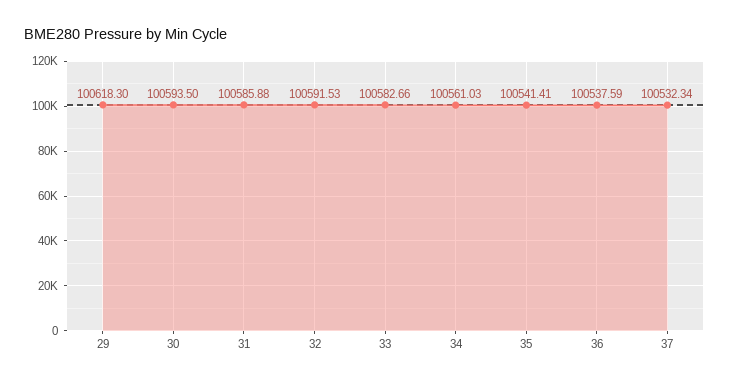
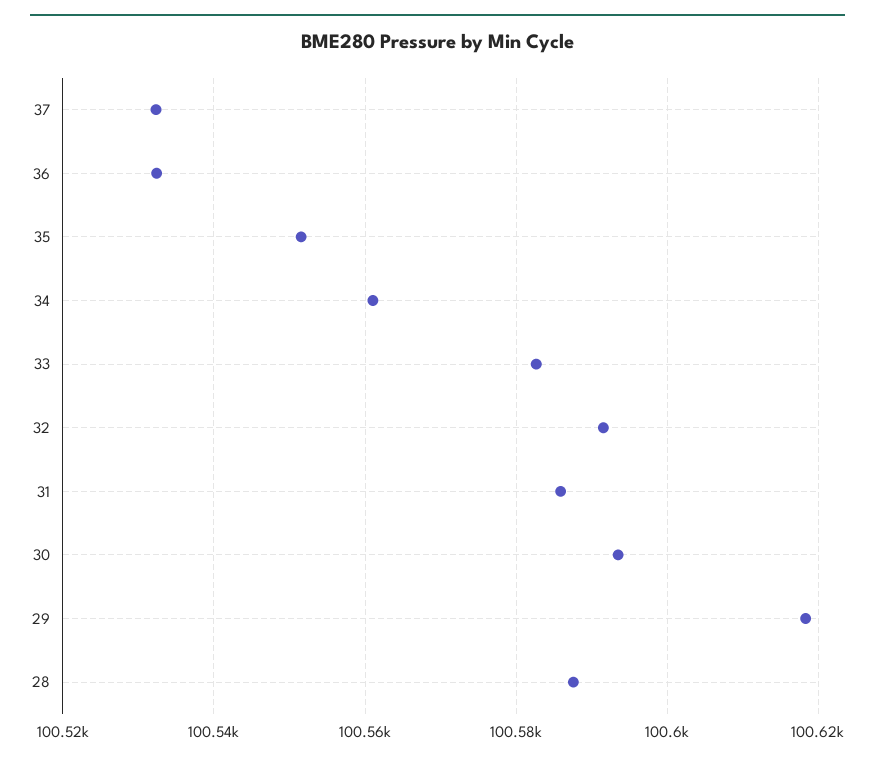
  {
    "29": 100618.3,
    "30": 100593.5,
    "31": 100585.88,
    "32": 100591.53,
    "33": 100582.66,
    "34": 100561.03,
-   "35": 100541.41,
+   "35": 100552,
-   "36": 100537.59,
+   "36": 100532,
-   "37": 100532.34
+   "37": 100532.34,
+   "28": 100588
  }

